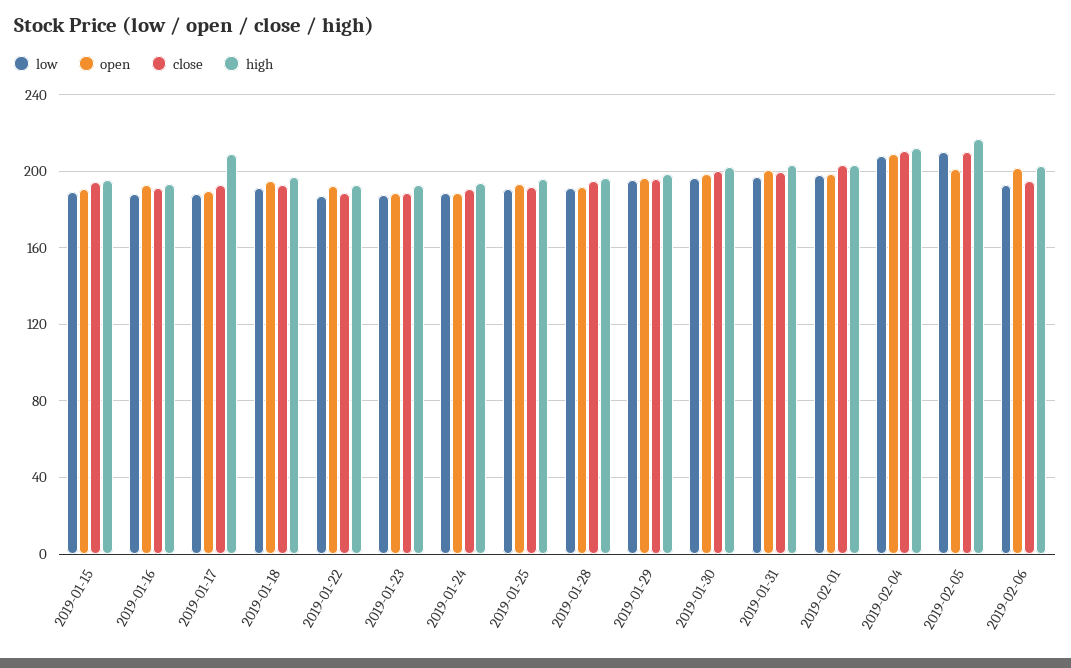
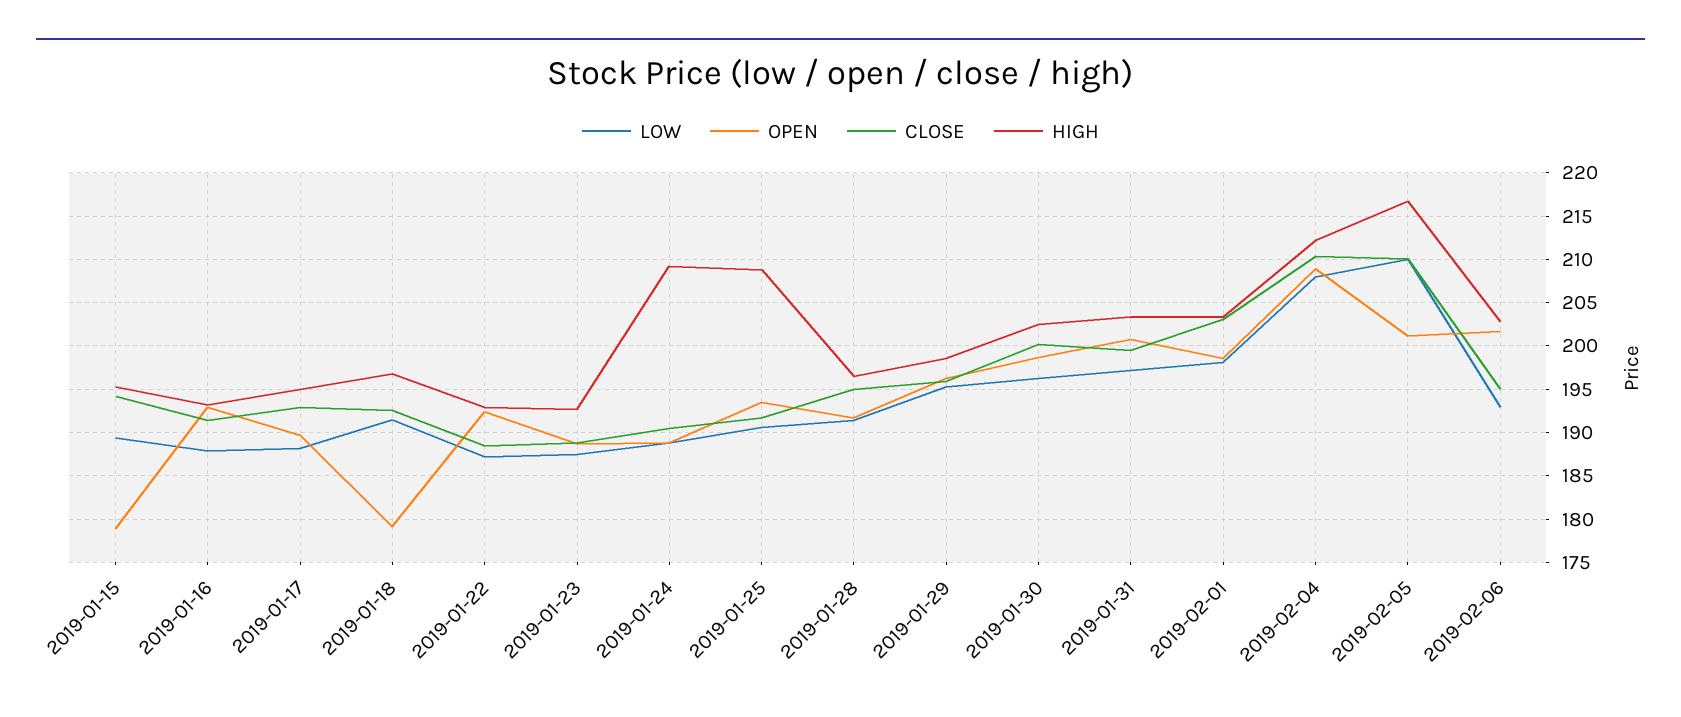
  {
    "low": {
      "2019-01-15": 189,
      "2019-01-16": 188,
      "2019-01-17": 188,
      "2019-01-18": 192,
      "2019-01-22": 187,
      "2019-01-23": 188,
      "2019-01-24": 189,
      "2019-01-25": 191,
      "2019-01-28": 191,
      "2019-01-29": 195,
      "2019-01-30": 196,
      "2019-01-31": 197,
      "2019-02-01": 198,
      "2019-02-04": 208,
      "2019-02-05": 210,
      "2019-02-06": 193
    },
    "open": {
-     "2019-01-15": 190,
+     "2019-01-15": 179,
      "2019-01-16": 193,
      "2019-01-17": 190,
-     "2019-01-18": 195,
+     "2019-01-18": 179,
      "2019-01-22": 192,
      "2019-01-23": 189,
      "2019-01-24": 189,
      "2019-01-25": 194,
      "2019-01-28": 192,
      "2019-01-29": 196,
      "2019-01-30": 199,
      "2019-01-31": 201,
      "2019-02-01": 199,
      "2019-02-04": 209,
      "2019-02-05": 201,
      "2019-02-06": 202
    },
    "close": {
      "2019-01-15": 194,
      "2019-01-16": 191,
      "2019-01-17": 193,
      "2019-01-18": 193,
      "2019-01-22": 189,
      "2019-01-23": 189,
      "2019-01-24": 191,
      "2019-01-25": 192,
      "2019-01-28": 195,
      "2019-01-29": 196,
      "2019-01-30": 200,
      "2019-01-31": 200,
      "2019-02-01": 203,
      "2019-02-04": 210,
      "2019-02-05": 210,
      "2019-02-06": 195
    },
    "high": {
      "2019-01-15": 195,
      "2019-01-16": 193,
-     "2019-01-17": 210,
+     "2019-01-17": 195,
      "2019-01-18": 197,
      "2019-01-22": 193,
      "2019-01-23": 193,
-     "2019-01-24": 195,
+     "2019-01-24": 209,
-     "2019-01-25": 195,
+     "2019-01-25": 209,
      "2019-01-28": 197,
      "2019-01-29": 199,
      "2019-01-30": 203,
      "2019-01-31": 203,
      "2019-02-01": 203,
      "2019-02-04": 212,
      "2019-02-05": 217,
      "2019-02-06": 203
    }
  }

